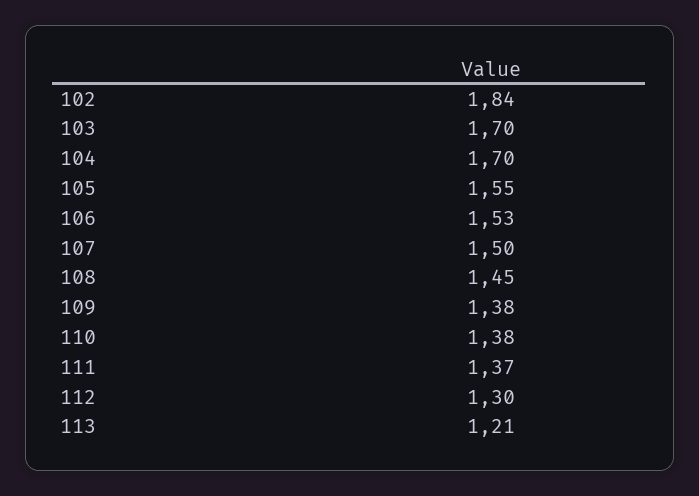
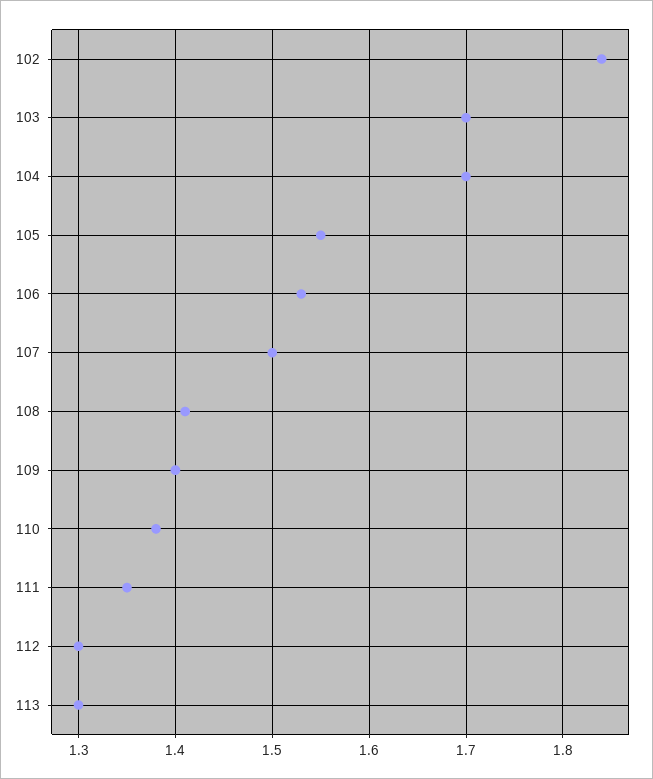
  {
    "102": 1.84,
    "103": 1.7,
    "104": 1.7,
    "105": 1.55,
    "106": 1.53,
    "107": 1.5,
-   "108": 1.45,
+   "108": 1.41,
-   "109": 1.38,
+   "109": 1.4,
    "110": 1.38,
-   "111": 1.37,
+   "111": 1.35,
    "112": 1.3,
-   "113": 1.21
+   "113": 1.3
  }

